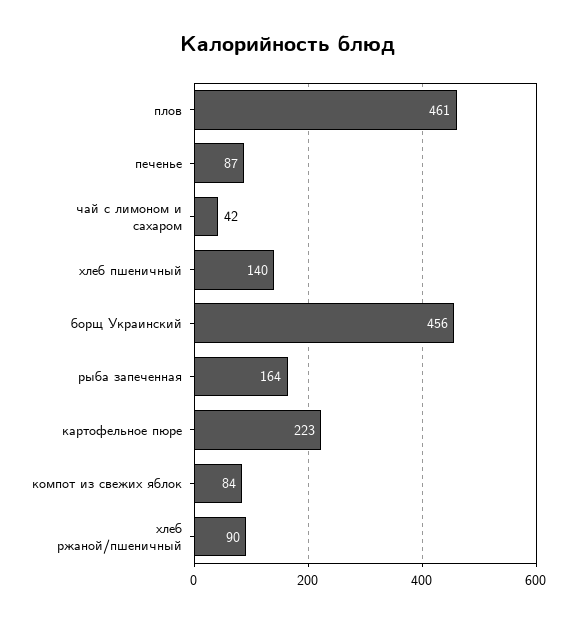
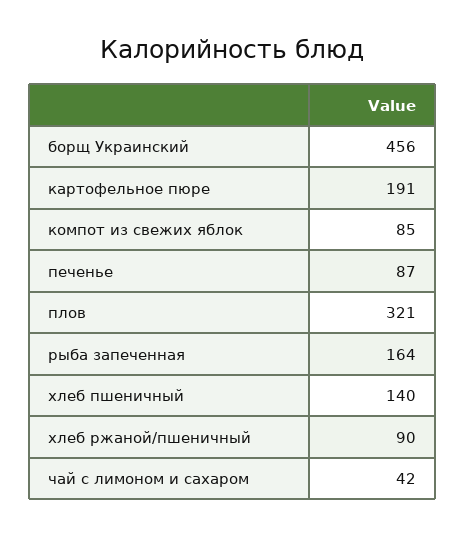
  {
-   "плов": 461,
+   "плов": 321,
    "печенье": 87,
    "чай с лимоном и сахаром": 42,
    "хлеб пшеничный": 140,
    "борщ Украинский": 456,
    "рыба запеченная": 164,
-   "картофельное пюре": 223,
+   "картофельное пюре": 191,
-   "компот из свежих яблок": 84,
+   "компот из свежих яблок": 85,
    "хлеб ржаной/пшеничный": 90
  }

